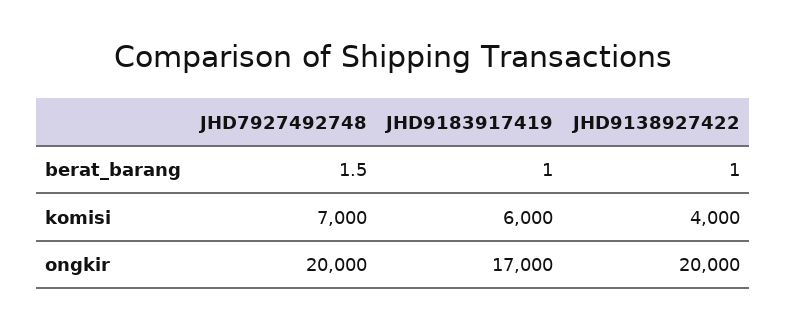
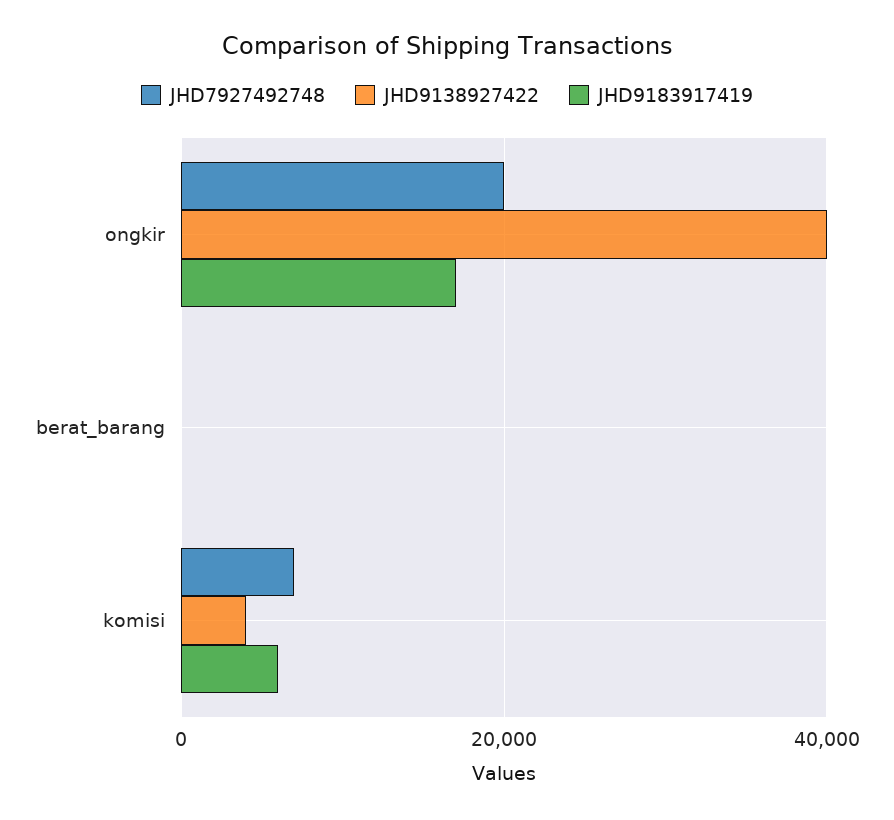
  {
    "JHD7927492748": {
      "berat_barang": 1.5,
      "komisi": 7000,
      "ongkir": 20000
    },
    "JHD9183917419": {
      "berat_barang": 1,
      "komisi": 6000,
      "ongkir": 17000
    },
    "JHD9138927422": {
      "berat_barang": 1,
      "komisi": 4000,
-     "ongkir": 20000
+     "ongkir": 40000
    }
  }

